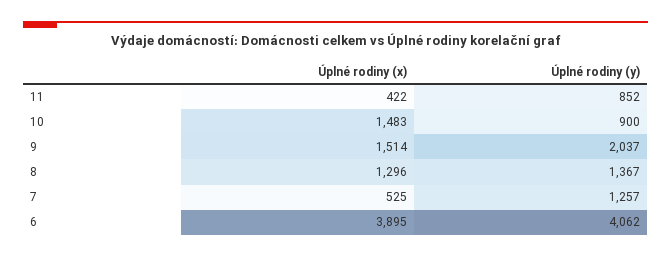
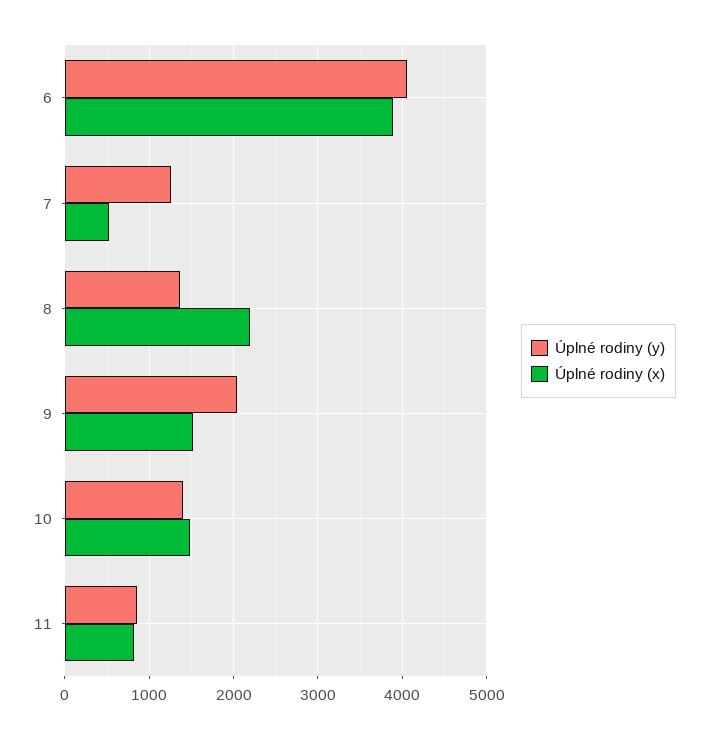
  {
    "Úplné rodiny (x)": {
-     "11": 422,
+     "11": 800,
      "10": 1483,
      "9": 1514,
-     "8": 1296,
+     "8": 2200,
      "7": 525,
      "6": 3895
    },
    "Úplné rodiny (y)": {
      "11": 852,
-     "10": 900,
+     "10": 1400,
      "9": 2037,
      "8": 1367,
      "7": 1257,
      "6": 4062
    }
  }

